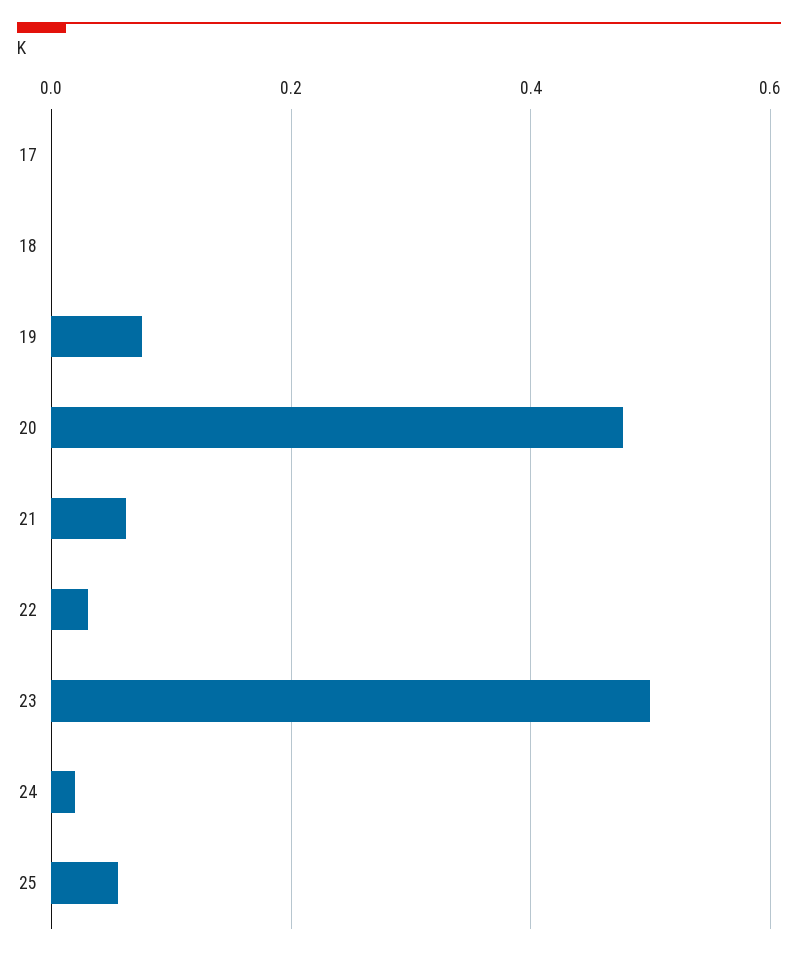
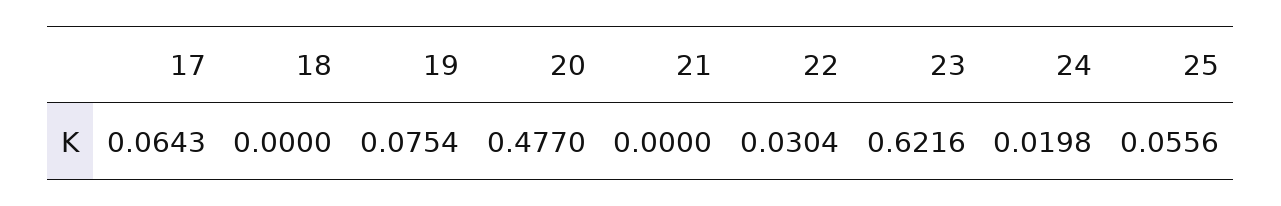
  {
-   "17": 0,
+   "17": 0.0643,
    "18": 0,
    "19": 0.0754,
    "20": 0.477,
-   "21": 0.06,
+   "21": 0,
    "22": 0.0304,
-   "23": 0.5,
+   "23": 0.6216,
    "24": 0.0198,
    "25": 0.0556
  }

